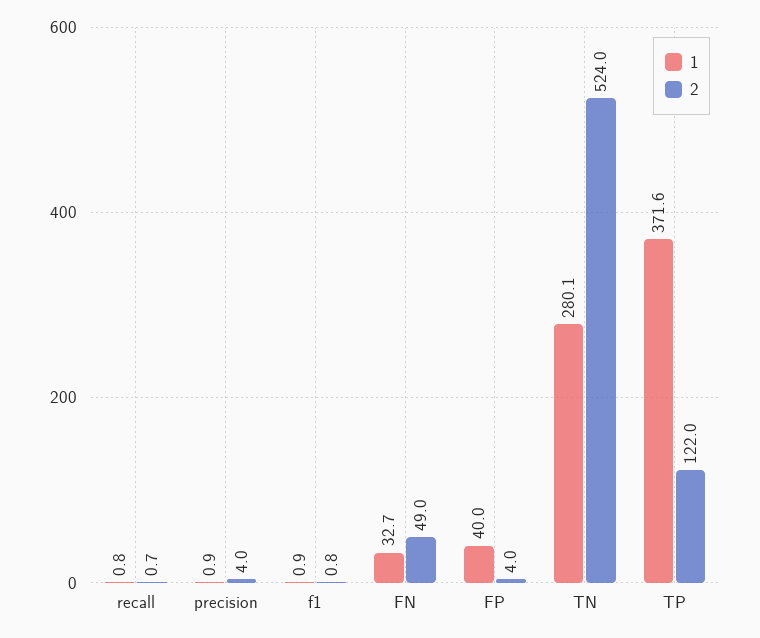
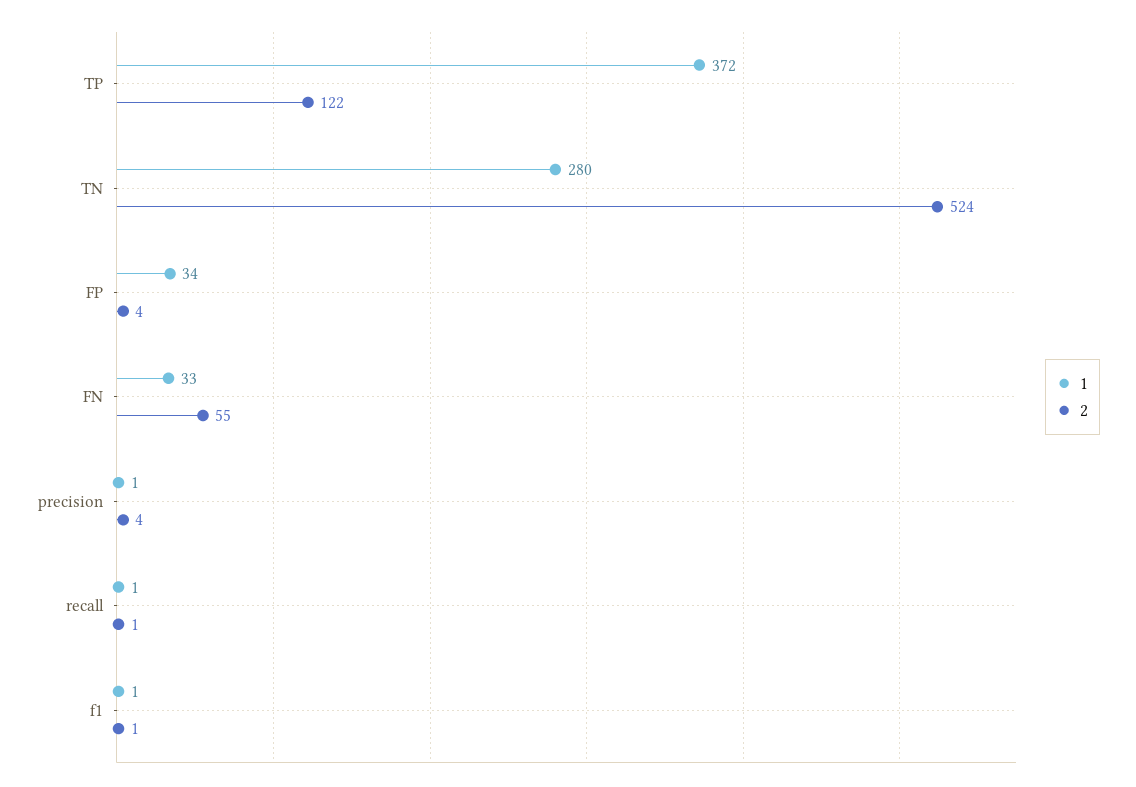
  {
    "1": {
      "recall": 0.8,
      "precision": 0.9,
      "f1": 0.9,
      "FN": 32.7,
-     "FP": 40,
+     "FP": 34,
      "TN": 280.1,
      "TP": 371.6
    },
    "2": {
      "recall": 0.7,
      "precision": 4,
      "f1": 0.8,
-     "FN": 49,
+     "FN": 55,
      "FP": 4,
      "TN": 524,
      "TP": 122
    }
  }

